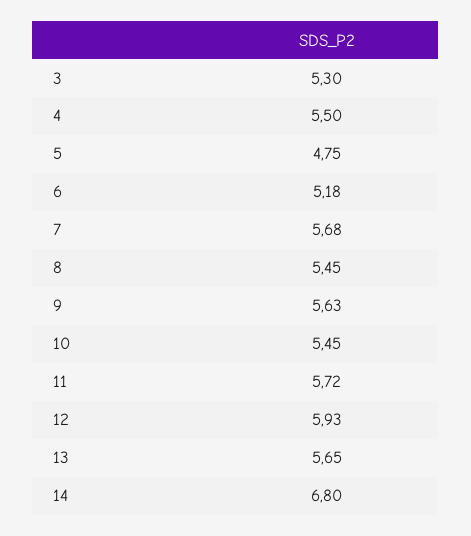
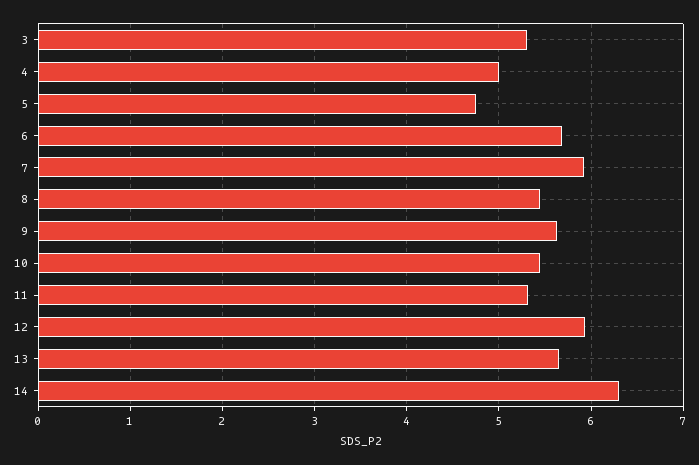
  {
    "3": 5.3,
-   "4": 5.5,
+   "4": 5,
    "5": 4.75,
-   "6": 5.18,
+   "6": 5.7,
-   "7": 5.68,
+   "7": 5.9,
    "8": 5.45,
    "9": 5.63,
    "10": 5.45,
-   "11": 5.72,
+   "11": 5.3,
    "12": 5.93,
    "13": 5.65,
-   "14": 6.8
+   "14": 6.3
  }

